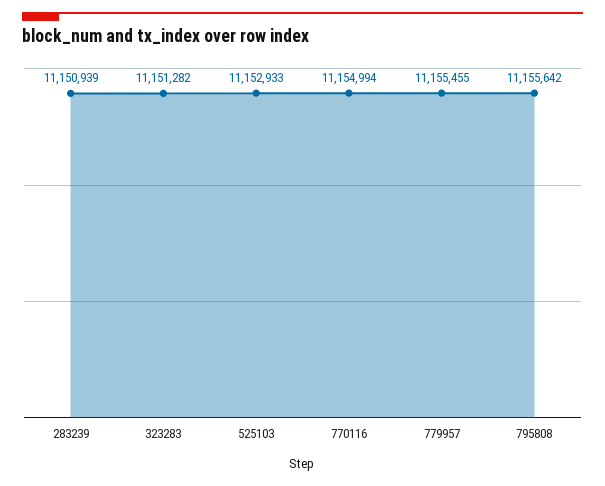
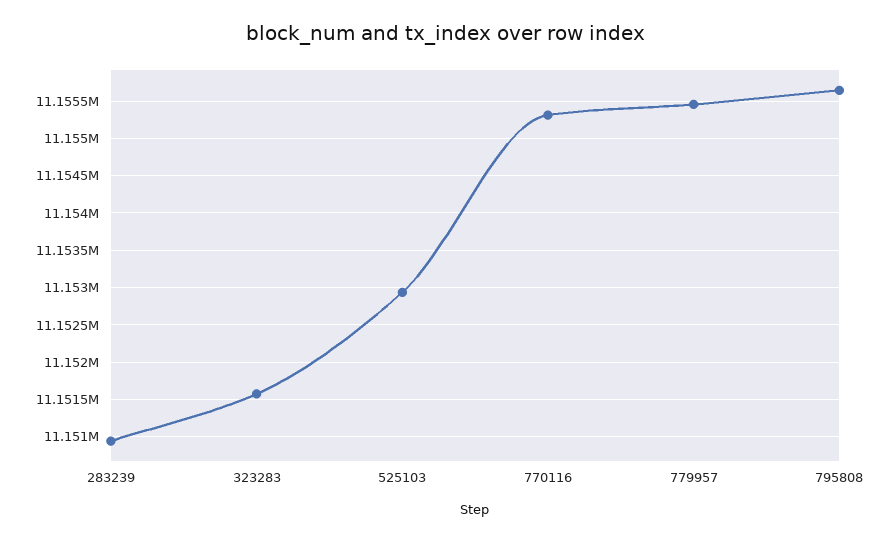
  {
    "283239": 11150939,
-   "323283": 11151282,
+   "323283": 11151600,
    "525103": 11152933,
-   "770116": 11154994,
+   "770116": 11155300,
    "779957": 11155455,
    "795808": 11155642
  }

